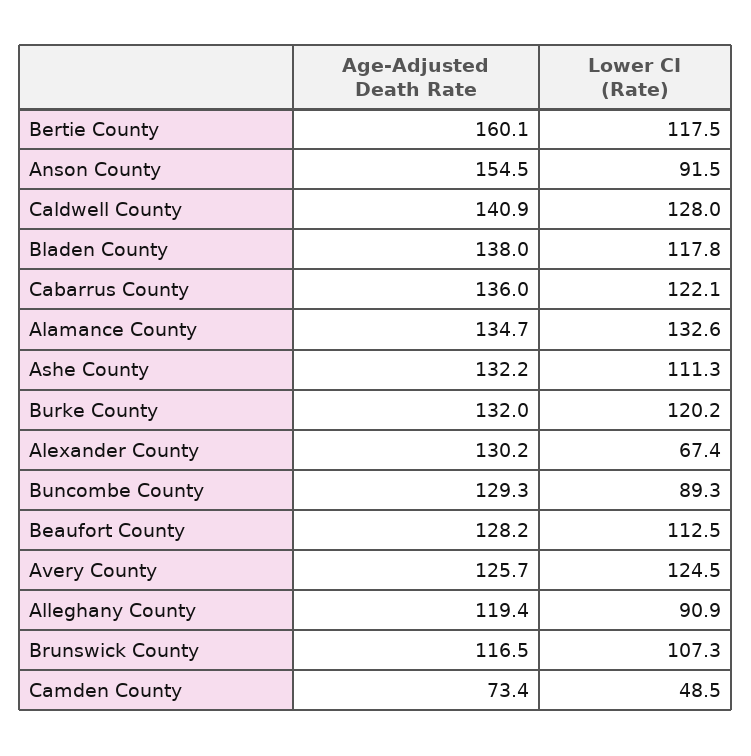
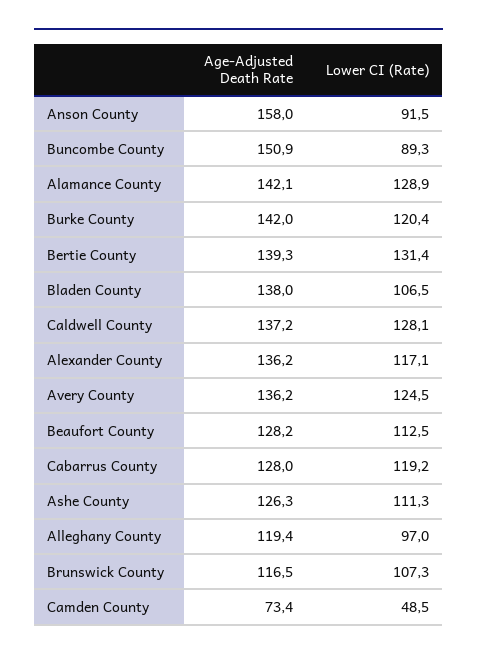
  {
    "Age-Adjusted Death Rate": {
-     "Bertie County": 160.1,
+     "Bertie County": 139.3,
-     "Anson County": 154.5,
+     "Anson County": 158,
-     "Caldwell County": 140.9,
+     "Caldwell County": 137.2,
      "Bladen County": 138,
-     "Cabarrus County": 136,
+     "Cabarrus County": 128,
-     "Alamance County": 134.7,
+     "Alamance County": 142.1,
-     "Ashe County": 132.2,
+     "Ashe County": 126.3,
-     "Burke County": 132,
+     "Burke County": 142,
-     "Alexander County": 130.2,
+     "Alexander County": 136.2,
-     "Buncombe County": 129.3,
+     "Buncombe County": 150.9,
      "Beaufort County": 128.2,
-     "Avery County": 125.7,
+     "Avery County": 136.2,
      "Alleghany County": 119.4,
      "Brunswick County": 116.5,
      "Camden County": 73.4
    },
    "Lower CI (Rate)": {
-     "Bertie County": 117.5,
+     "Bertie County": 131.4,
      "Anson County": 91.5,
-     "Caldwell County": 128,
+     "Caldwell County": 128.1,
-     "Bladen County": 117.8,
+     "Bladen County": 106.5,
-     "Cabarrus County": 122.1,
+     "Cabarrus County": 119.2,
-     "Alamance County": 132.6,
+     "Alamance County": 128.9,
      "Ashe County": 111.3,
-     "Burke County": 120.2,
+     "Burke County": 120.4,
-     "Alexander County": 67.4,
+     "Alexander County": 117.1,
      "Buncombe County": 89.3,
      "Beaufort County": 112.5,
      "Avery County": 124.5,
-     "Alleghany County": 90.9,
+     "Alleghany County": 97,
      "Brunswick County": 107.3,
      "Camden County": 48.5
    }
  }

